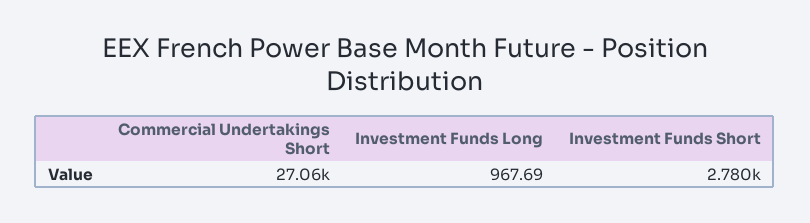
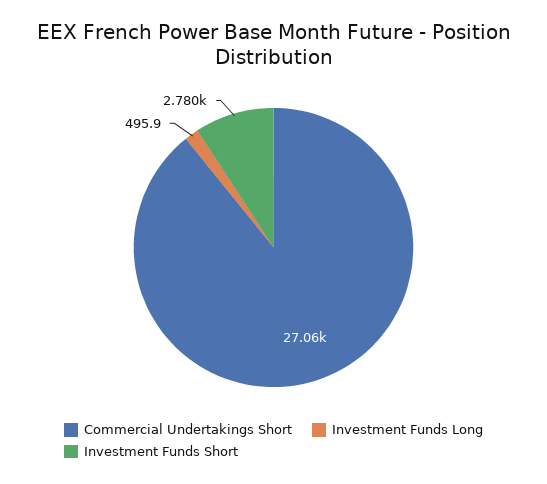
  {
    "Commercial Undertakings Short": 27060,
-   "Investment Funds Long": 967.69,
+   "Investment Funds Long": 495.9,
    "Investment Funds Short": 2780
  }

